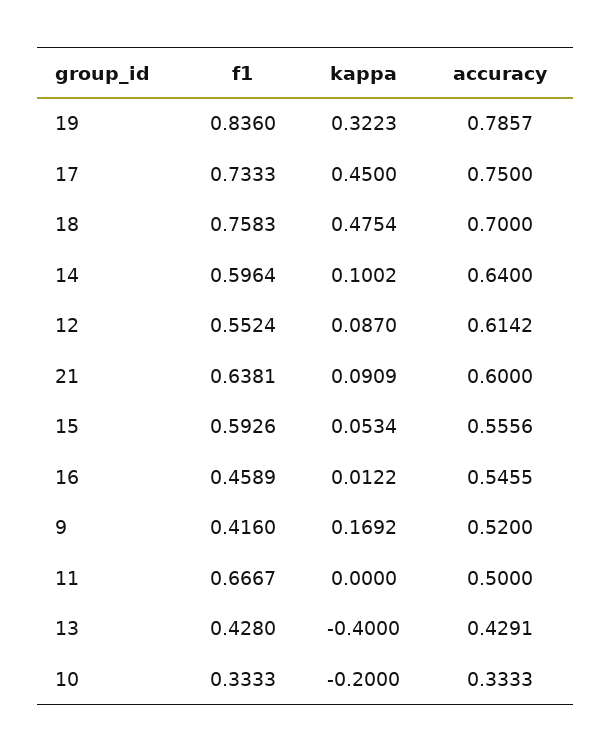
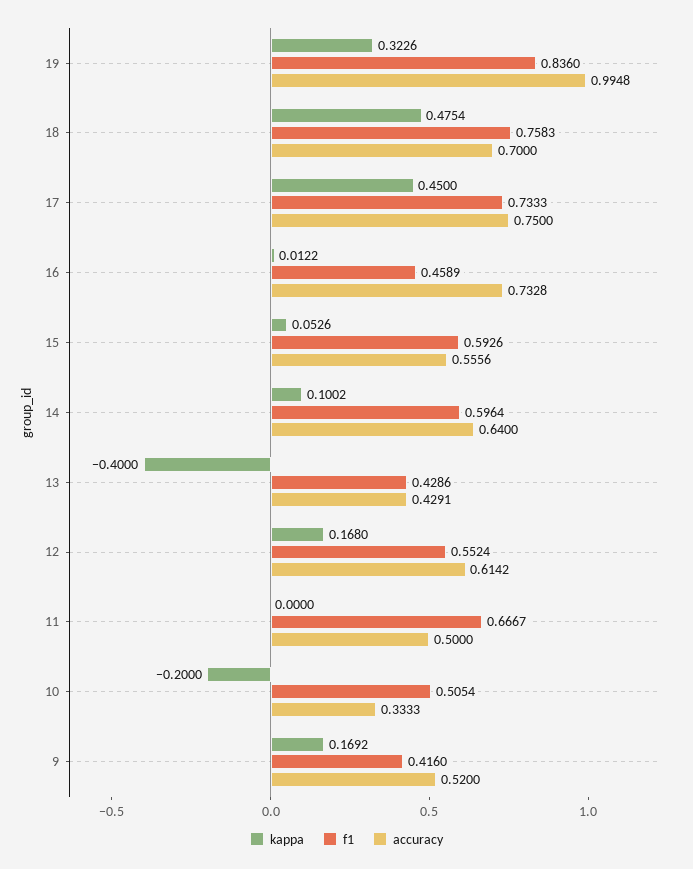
  {
    "f1": {
      "19": 0.836,
      "17": 0.7333,
      "18": 0.7583,
      "14": 0.5964,
      "12": 0.5524,
-     "21": 0.6381,
      "15": 0.5926,
      "16": 0.4589,
      "9": 0.416,
      "11": 0.6667,
-     "13": 0.428,
+     "13": 0.4286,
-     "10": 0.3333
+     "10": 0.5054
    },
    "kappa": {
-     "19": 0.3223,
+     "19": 0.3226,
      "17": 0.45,
      "18": 0.4754,
      "14": 0.1002,
-     "12": 0.087,
+     "12": 0.168,
-     "21": 0.0909,
-     "15": 0.0534,
+     "15": 0.0526,
      "16": 0.0122,
      "9": 0.1692,
      "11": 0,
      "13": -0.4,
      "10": -0.2
    },
    "accuracy": {
-     "19": 0.7857,
+     "19": 0.9948,
      "17": 0.75,
      "18": 0.7,
      "14": 0.64,
      "12": 0.6142,
-     "21": 0.6,
      "15": 0.5556,
-     "16": 0.5455,
+     "16": 0.7328,
      "9": 0.52,
      "11": 0.5,
      "13": 0.4291,
      "10": 0.3333
    }
  }

